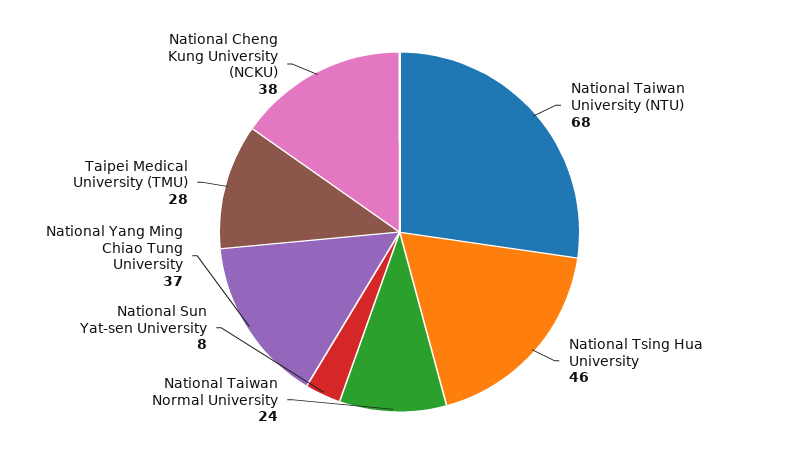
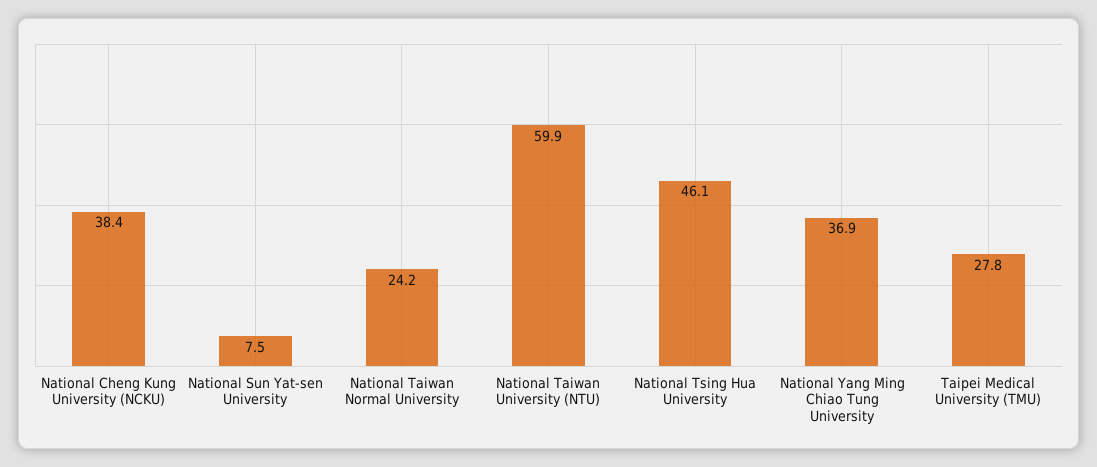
  {
-   "National Taiwan University (NTU)": 68,
+   "National Taiwan University (NTU)": 59.9,
    "National Tsing Hua University": 46.1,
    "National Taiwan Normal University": 24.2,
    "National Sun Yat-sen University": 7.5,
    "National Yang Ming Chiao Tung University": 36.9,
    "Taipei Medical University (TMU)": 27.8,
    "National Cheng Kung University (NCKU)": 38.4
  }

